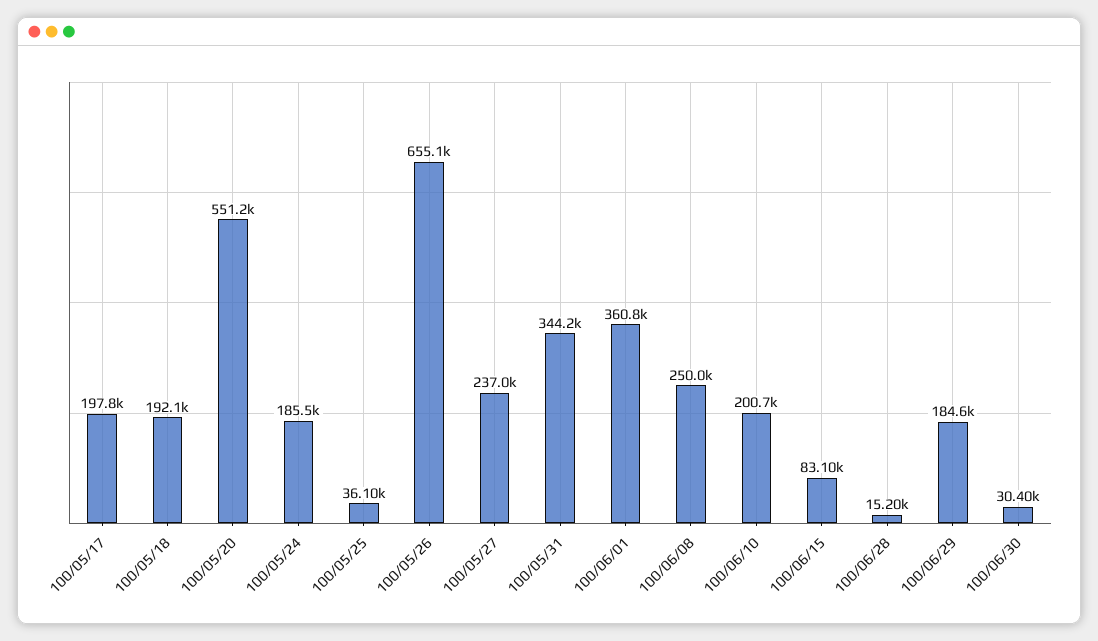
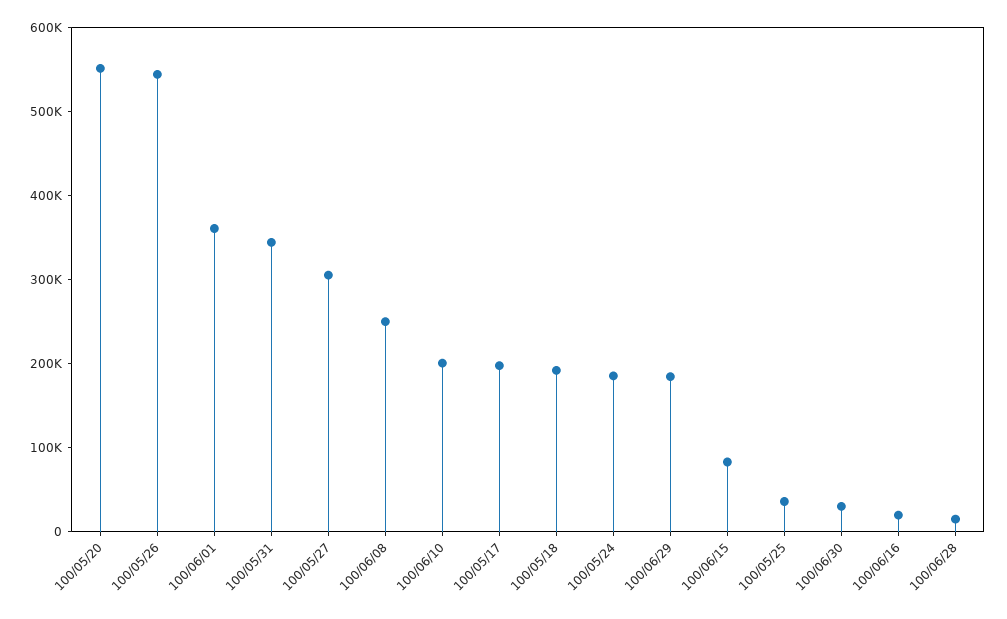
  {
    "100/05/17": 197800,
    "100/05/18": 192100,
    "100/05/20": 551200,
    "100/05/24": 185500,
    "100/05/25": 36100,
-   "100/05/26": 655100,
+   "100/05/26": 540000,
-   "100/05/27": 237000,
+   "100/05/27": 300000,
    "100/05/31": 344200,
    "100/06/01": 360800,
    "100/06/08": 250000,
    "100/06/10": 200700,
    "100/06/15": 83100,
    "100/06/28": 15200,
    "100/06/29": 184600,
-   "100/06/30": 30400
+   "100/06/30": 30400,
+   "100/06/16": 20000
  }

